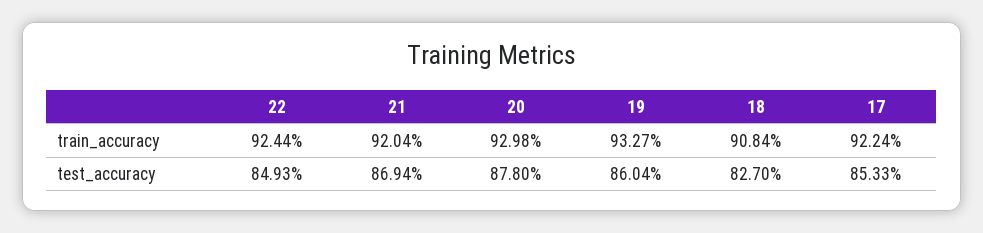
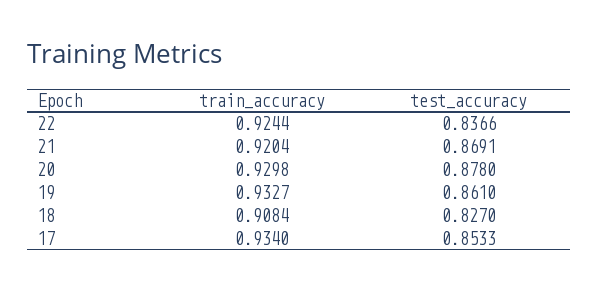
  {
    "22": {
      "train_accuracy": 0.9244,
-     "test_accuracy": 0.8493
+     "test_accuracy": 0.8366
    },
    "21": {
      "train_accuracy": 0.9204,
-     "test_accuracy": 0.8694
+     "test_accuracy": 0.8691
    },
    "20": {
      "train_accuracy": 0.9298,
      "test_accuracy": 0.878
    },
    "19": {
      "train_accuracy": 0.9327,
-     "test_accuracy": 0.8604
+     "test_accuracy": 0.861
    },
    "18": {
      "train_accuracy": 0.9084,
      "test_accuracy": 0.827
    },
    "17": {
-     "train_accuracy": 0.9224,
+     "train_accuracy": 0.934,
      "test_accuracy": 0.8533
    }
  }

